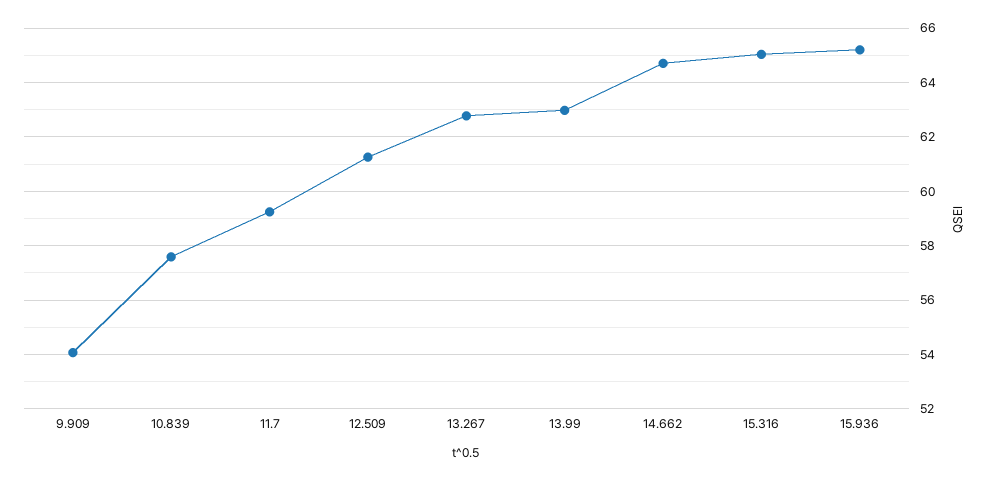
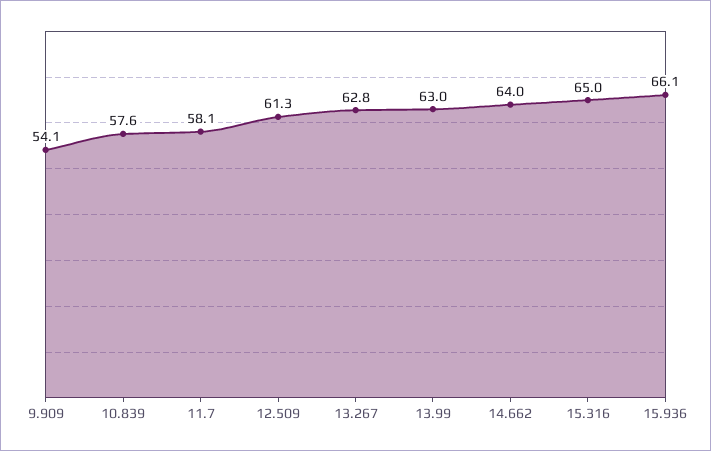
  {
    "9.909": 54.1,
    "10.839": 57.6,
-   "11.7": 59.25,
+   "11.7": 58.1,
    "12.509": 61.3,
    "13.267": 62.8,
    "13.99": 63,
-   "14.662": 64.75,
+   "14.662": 64,
    "15.316": 65,
-   "15.936": 65.25
+   "15.936": 66.1
  }

